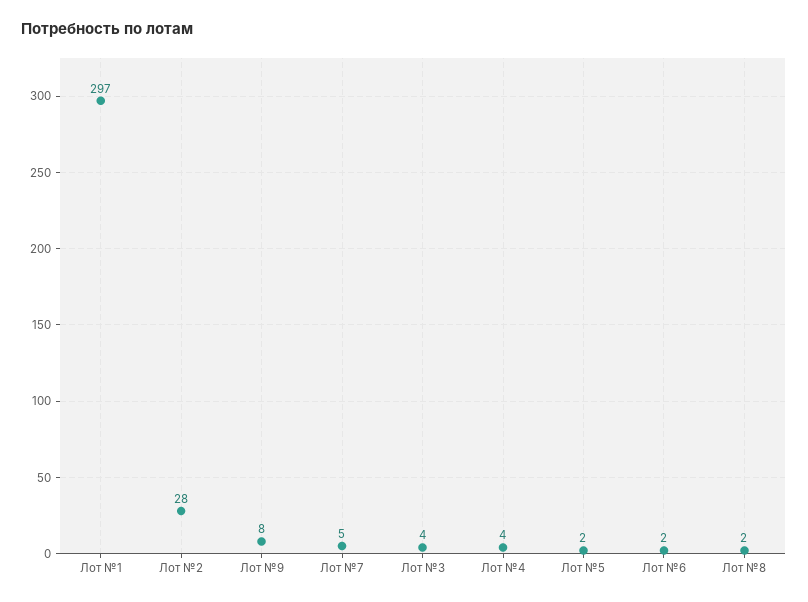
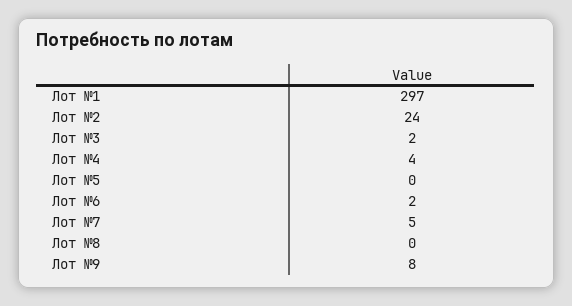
  {
    "Лот №1": 297,
-   "Лот №2": 28,
+   "Лот №2": 24,
    "Лот №9": 8,
    "Лот №7": 5,
-   "Лот №3": 4,
+   "Лот №3": 2,
    "Лот №4": 4,
-   "Лот №5": 2,
+   "Лот №5": 0,
    "Лот №6": 2,
-   "Лот №8": 2
+   "Лот №8": 0
  }

